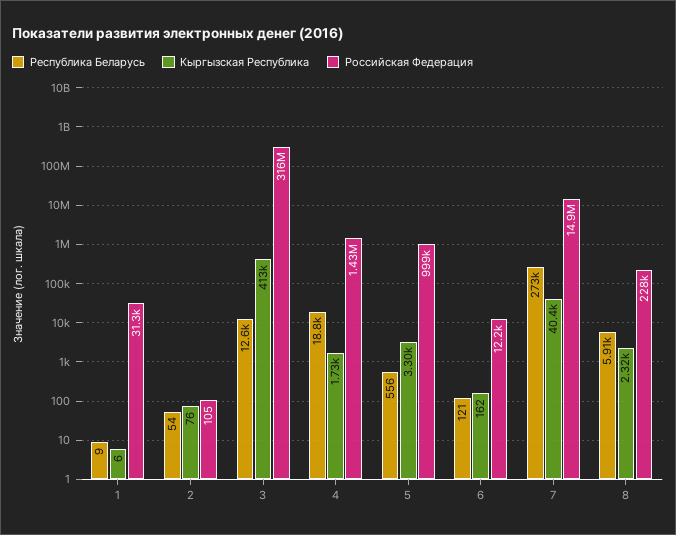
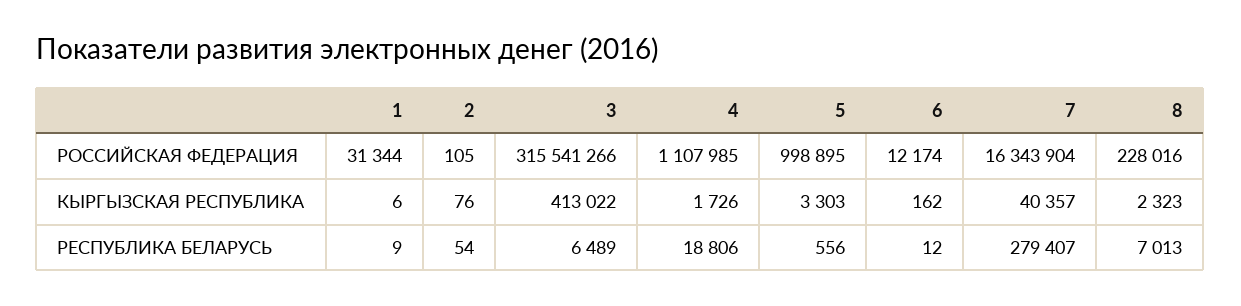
  {
    "Республика Беларусь": {
      "1": 9,
      "2": 54,
-     "3": 12600,
+     "3": 6489,
      "4": 18806,
      "5": 556,
-     "6": 121,
+     "6": 12,
-     "7": 273000,
+     "7": 279407,
-     "8": 5910
+     "8": 7013
    },
    "Кыргызская Республика": {
      "1": 6,
      "2": 76,
      "3": 413022,
      "4": 1726,
      "5": 3303,
      "6": 162,
      "7": 40357,
      "8": 2323
    },
    "Российская Федерация": {
      "1": 31344,
      "2": 105,
      "3": 315541266,
-     "4": 1430000,
+     "4": 1107985,
      "5": 998895,
      "6": 12174,
-     "7": 14900000,
+     "7": 16343904,
      "8": 228016
    }
  }

